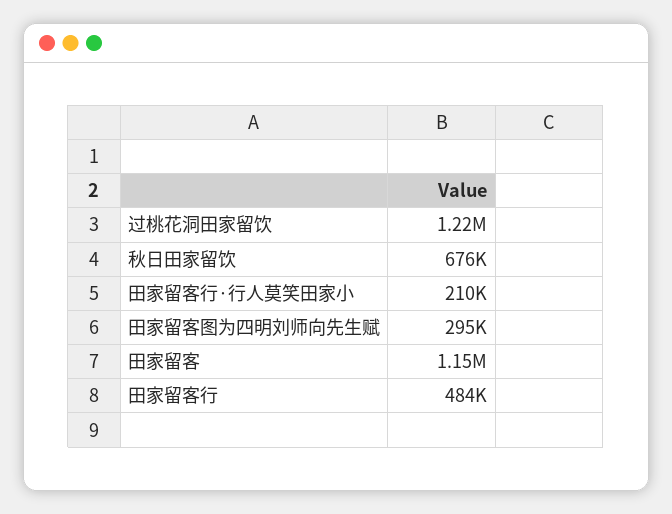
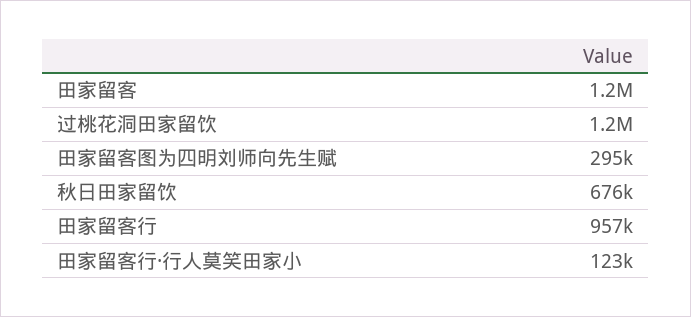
  {
    "过桃花洞田家留饮": 1220000,
    "秋日田家留饮": 676000,
-   "田家留客行·行人莫笑田家小": 210000,
+   "田家留客行·行人莫笑田家小": 123000,
    "田家留客图为四明刘师向先生赋": 295000,
    "田家留客": 1150000,
-   "田家留客行": 484000
+   "田家留客行": 957000
  }

